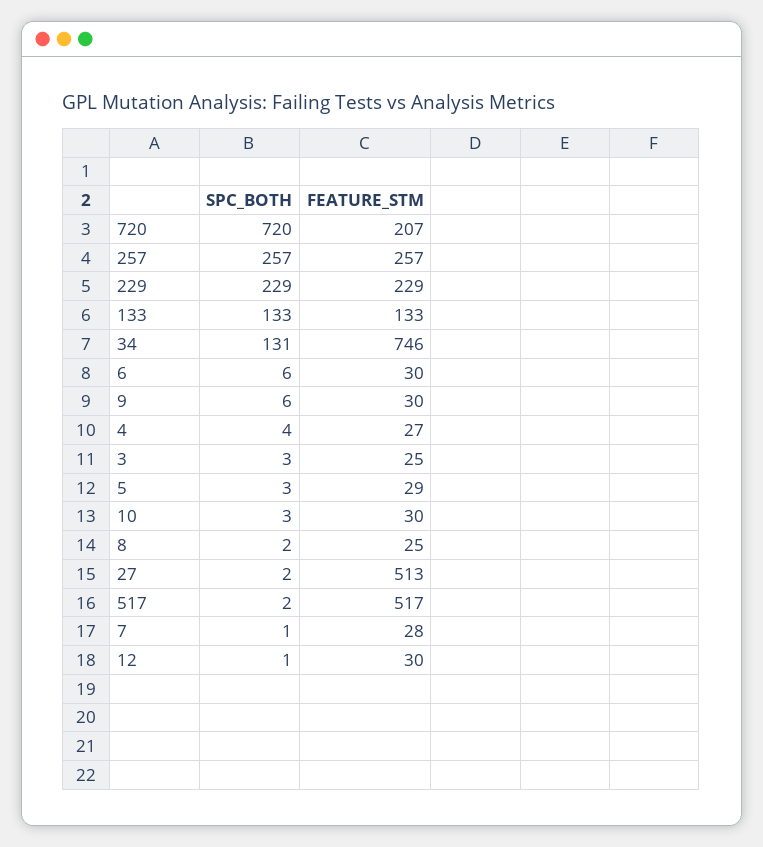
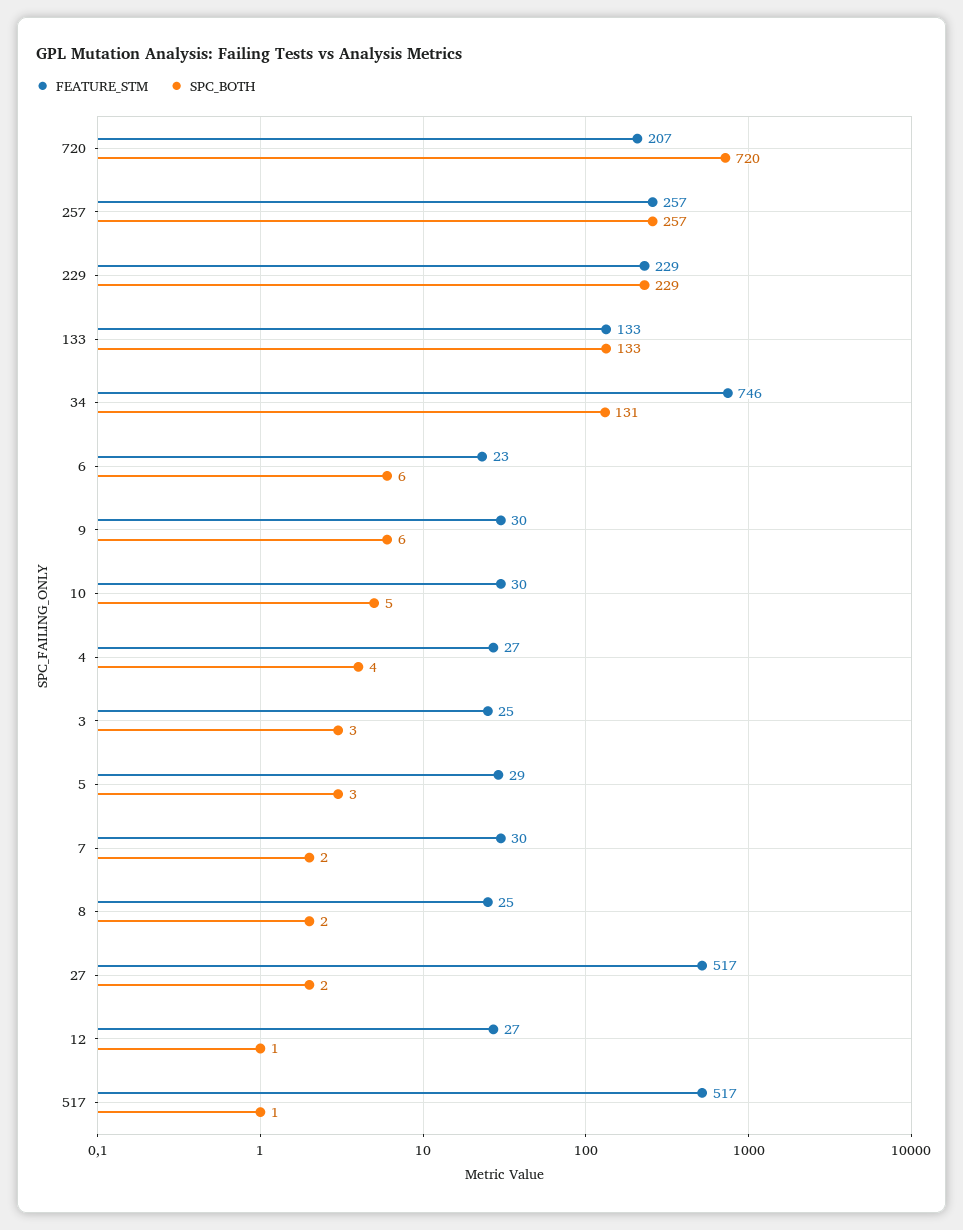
  {
    "SPC_BOTH": {
      "720": 720,
      "257": 257,
      "229": 229,
      "133": 133,
      "34": 131,
      "6": 6,
      "9": 6,
      "4": 4,
      "3": 3,
      "5": 3,
-     "10": 3,
+     "10": 5,
      "8": 2,
      "27": 2,
-     "517": 2,
+     "517": 1,
-     "7": 1,
+     "7": 2,
      "12": 1
    },
    "FEATURE_STM": {
      "720": 207,
      "257": 257,
      "229": 229,
      "133": 133,
      "34": 746,
-     "6": 30,
+     "6": 23,
      "9": 30,
      "4": 27,
      "3": 25,
      "5": 29,
      "10": 30,
      "8": 25,
-     "27": 513,
+     "27": 517,
      "517": 517,
-     "7": 28,
+     "7": 30,
-     "12": 30
+     "12": 27
    }
  }

